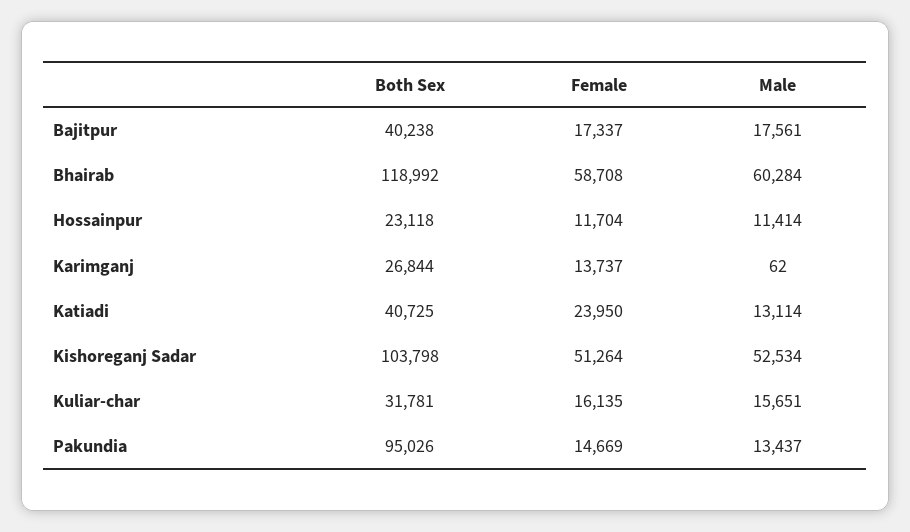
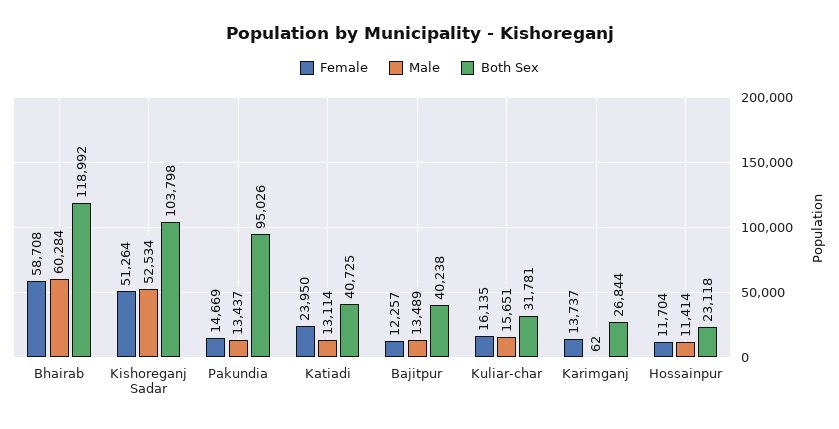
  {
    "Both Sex": {
      "Bajitpur": 40238,
      "Bhairab": 118992,
      "Hossainpur": 23118,
      "Karimganj": 26844,
      "Katiadi": 40725,
      "Kishoreganj Sadar": 103798,
      "Kuliar-char": 31781,
      "Pakundia": 95026
    },
    "Female": {
-     "Bajitpur": 17337,
+     "Bajitpur": 12257,
      "Bhairab": 58708,
      "Hossainpur": 11704,
      "Karimganj": 13737,
      "Katiadi": 23950,
      "Kishoreganj Sadar": 51264,
      "Kuliar-char": 16135,
      "Pakundia": 14669
    },
    "Male": {
-     "Bajitpur": 17561,
+     "Bajitpur": 13489,
      "Bhairab": 60284,
      "Hossainpur": 11414,
      "Karimganj": 62,
      "Katiadi": 13114,
      "Kishoreganj Sadar": 52534,
      "Kuliar-char": 15651,
      "Pakundia": 13437
    }
  }

